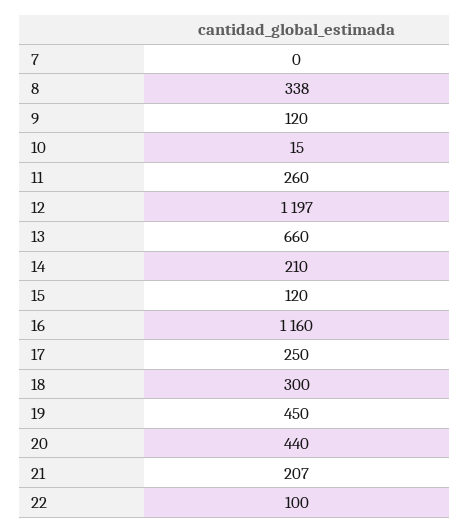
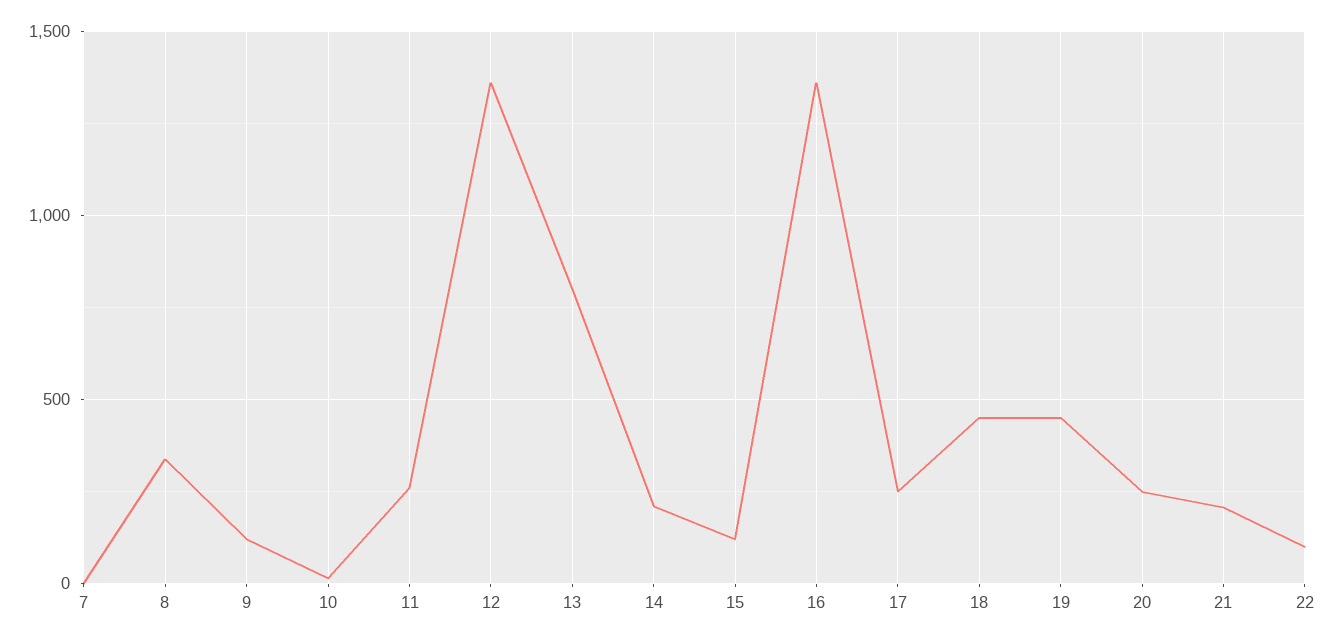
  {
    "7": 0,
    "8": 338,
    "9": 120,
    "10": 15,
    "11": 260,
-   "12": 1197,
+   "12": 1350,
-   "13": 660,
+   "13": 800,
    "14": 210,
    "15": 120,
-   "16": 1160,
+   "16": 1350,
    "17": 250,
-   "18": 300,
+   "18": 450,
    "19": 450,
-   "20": 440,
+   "20": 250,
    "21": 207,
    "22": 100
  }

